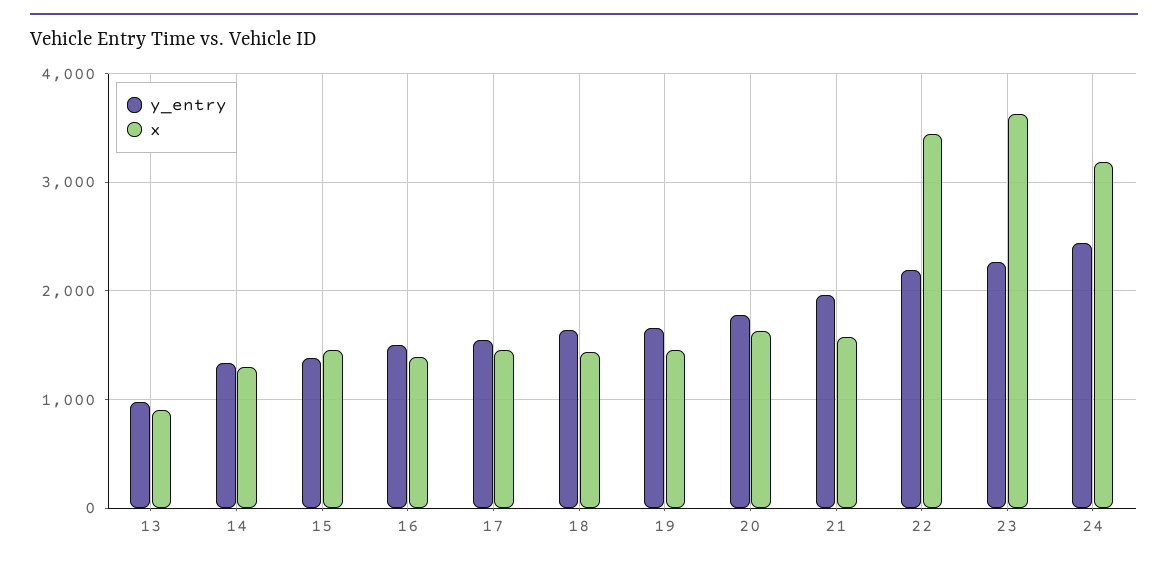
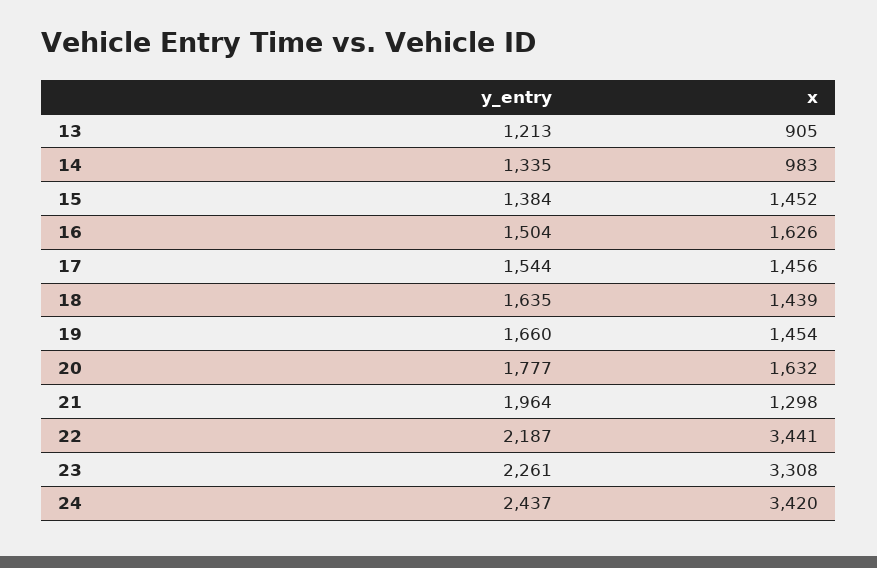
  {
    "y_entry": {
-     "13": 1000,
+     "13": 1213,
      "14": 1335,
      "15": 1384,
      "16": 1504,
      "17": 1544,
      "18": 1635,
      "19": 1660,
      "20": 1777,
      "21": 1964,
      "22": 2187,
      "23": 2261,
      "24": 2437
    },
    "x": {
      "13": 905,
-     "14": 1300,
+     "14": 983,
      "15": 1452,
-     "16": 1400,
+     "16": 1626,
      "17": 1456,
      "18": 1439,
      "19": 1454,
      "20": 1632,
-     "21": 1600,
+     "21": 1298,
      "22": 3441,
-     "23": 3600,
+     "23": 3308,
-     "24": 3200
+     "24": 3420
    }
  }

